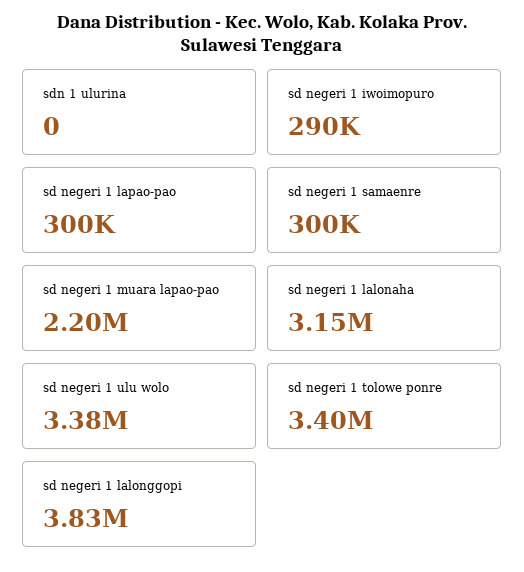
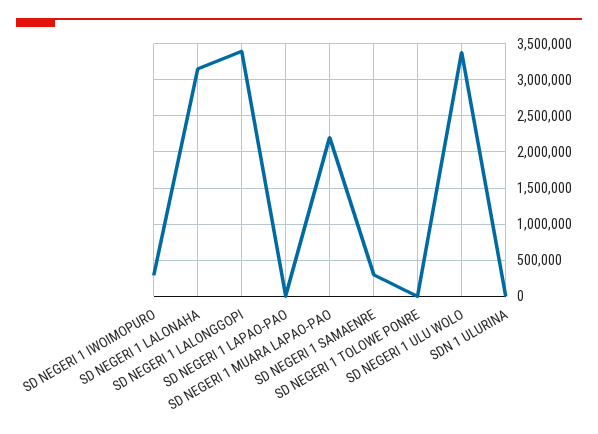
  {
    "sdn 1 ulurina": 0,
    "sd negeri 1 iwoimopuro": 290000,
-   "sd negeri 1 lapao-pao": 300000,
+   "sd negeri 1 lapao-pao": 0,
    "sd negeri 1 samaenre": 300000,
    "sd negeri 1 muara lapao-pao": 2200000,
    "sd negeri 1 lalonaha": 3150000,
    "sd negeri 1 ulu wolo": 3380000,
-   "sd negeri 1 tolowe ponre": 3400000,
+   "sd negeri 1 tolowe ponre": 0,
-   "sd negeri 1 lalonggopi": 3830000
+   "sd negeri 1 lalonggopi": 3400000
  }

